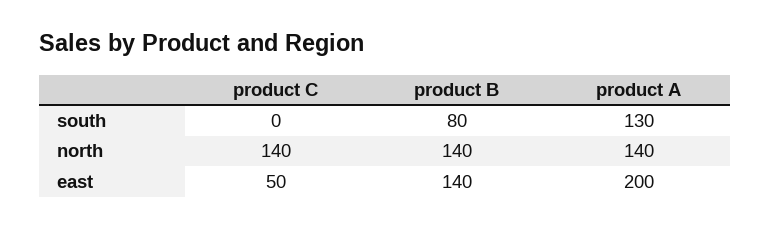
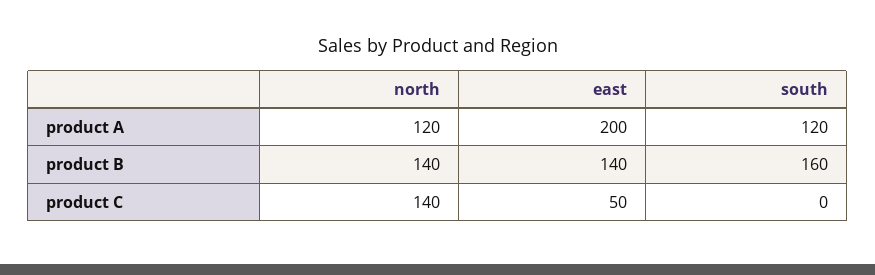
  {
    "product C": {
      "south": 0,
      "north": 140,
      "east": 50
    },
    "product B": {
-     "south": 80,
+     "south": 160,
      "north": 140,
      "east": 140
    },
    "product A": {
-     "south": 130,
+     "south": 120,
-     "north": 140,
+     "north": 120,
      "east": 200
    }
  }

